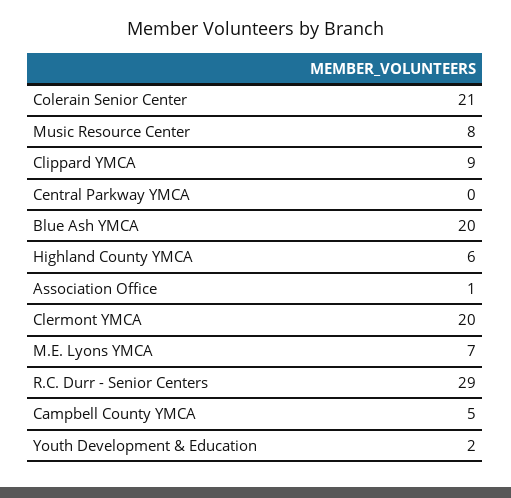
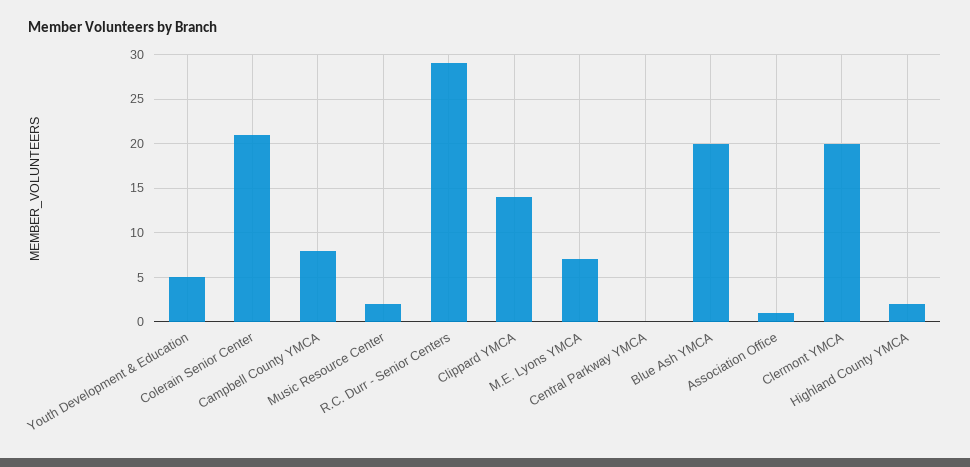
  {
    "Colerain Senior Center": 21,
-   "Music Resource Center": 8,
+   "Music Resource Center": 2,
-   "Clippard YMCA": 9,
+   "Clippard YMCA": 14,
    "Central Parkway YMCA": 0,
    "Blue Ash YMCA": 20,
-   "Highland County YMCA": 6,
+   "Highland County YMCA": 2,
    "Association Office": 1,
    "Clermont YMCA": 20,
    "M.E. Lyons YMCA": 7,
    "R.C. Durr - Senior Centers": 29,
-   "Campbell County YMCA": 5,
+   "Campbell County YMCA": 8,
-   "Youth Development & Education": 2
+   "Youth Development & Education": 5
  }

